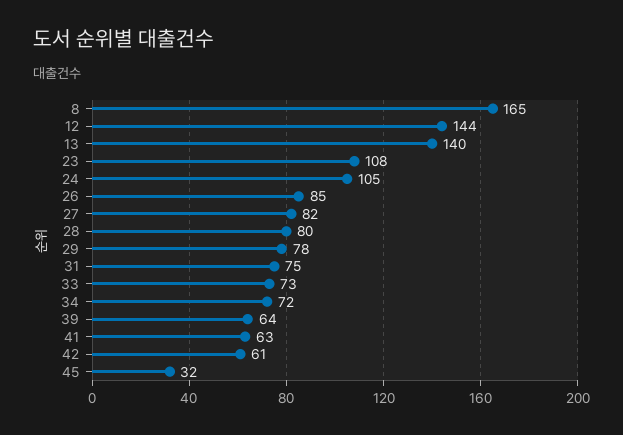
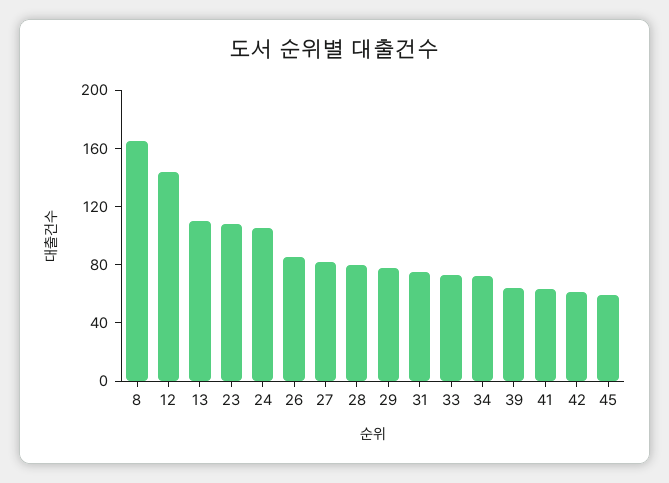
  {
    "8": 165,
    "12": 144,
-   "13": 140,
+   "13": 110,
    "23": 108,
    "24": 105,
    "26": 85,
    "27": 82,
    "28": 80,
    "29": 78,
    "31": 75,
    "33": 73,
    "34": 72,
    "39": 64,
    "41": 63,
    "42": 61,
-   "45": 32
+   "45": 60
  }

